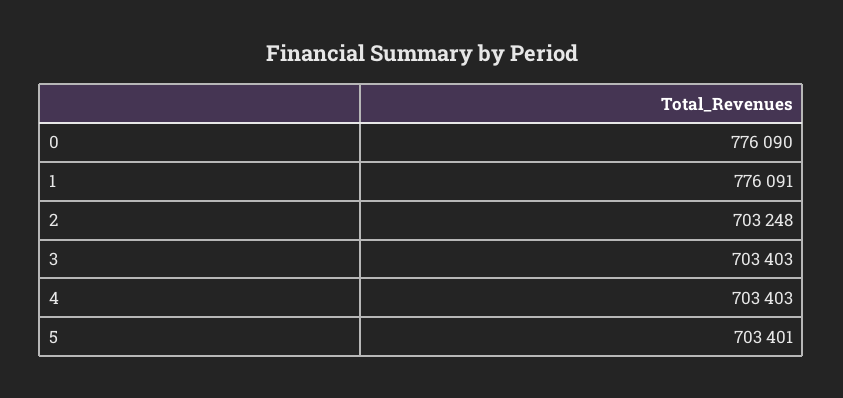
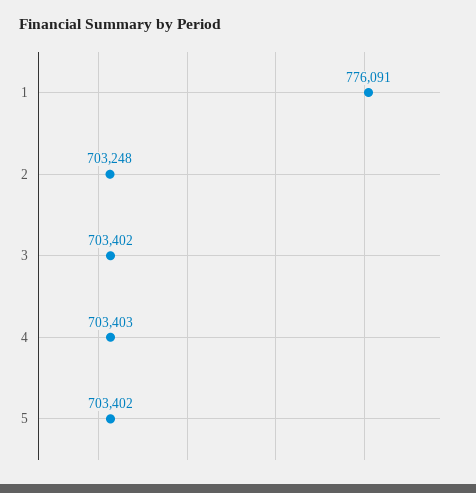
  {
-   "0": 776090,
    "1": 776091,
    "2": 703248,
-   "3": 703403,
+   "3": 703402,
    "4": 703403,
-   "5": 703401
+   "5": 703402
  }

